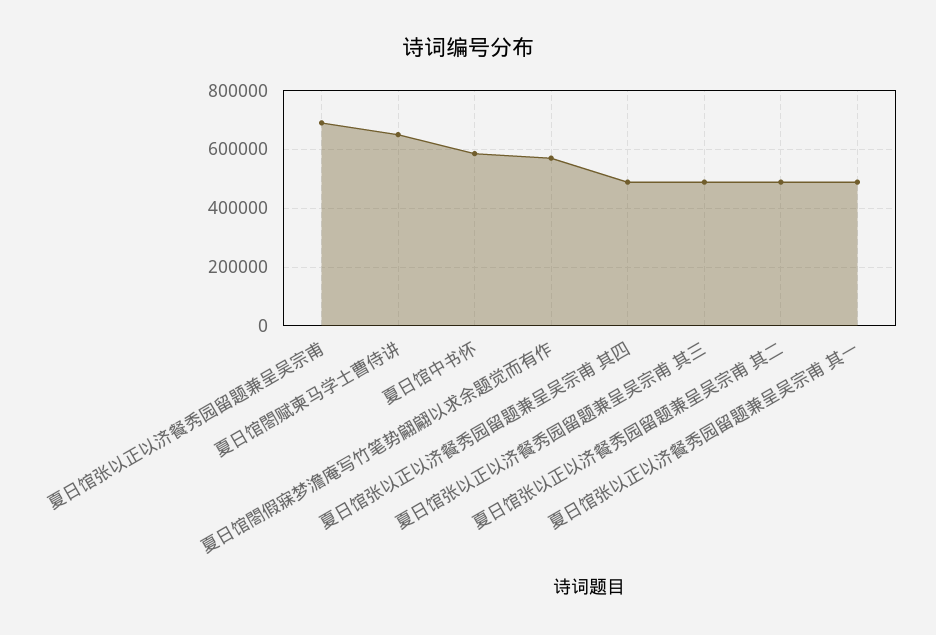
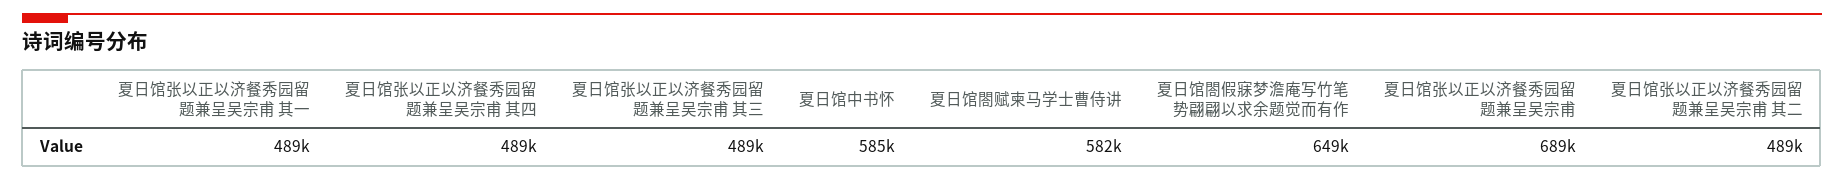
  {
    "夏日馆张以正以济餐秀园留题兼呈吴宗甫": 689000,
-   "夏日馆閤赋柬马学士曹侍讲": 650000,
+   "夏日馆閤赋柬马学士曹侍讲": 582000,
    "夏日馆中书怀": 585000,
-   "夏日馆閤假寐梦澹庵写竹笔势翩翩以求余题觉而有作": 575000,
+   "夏日馆閤假寐梦澹庵写竹笔势翩翩以求余题觉而有作": 649000,
    "夏日馆张以正以济餐秀园留题兼呈吴宗甫 其四": 489000,
    "夏日馆张以正以济餐秀园留题兼呈吴宗甫 其三": 489000,
    "夏日馆张以正以济餐秀园留题兼呈吴宗甫 其二": 489000,
    "夏日馆张以正以济餐秀园留题兼呈吴宗甫 其一": 489000
  }

